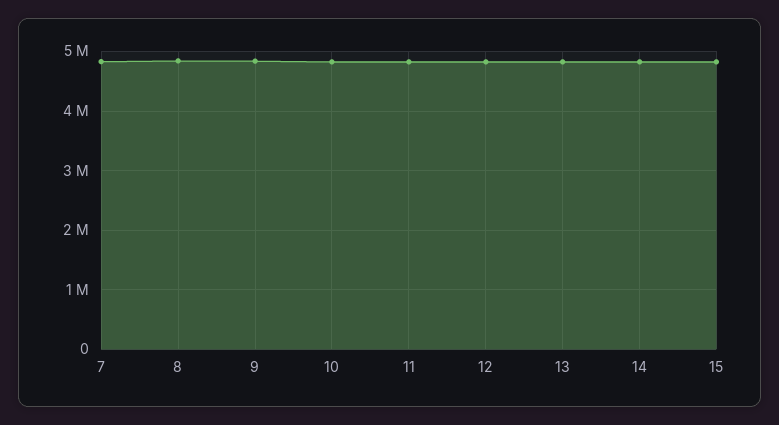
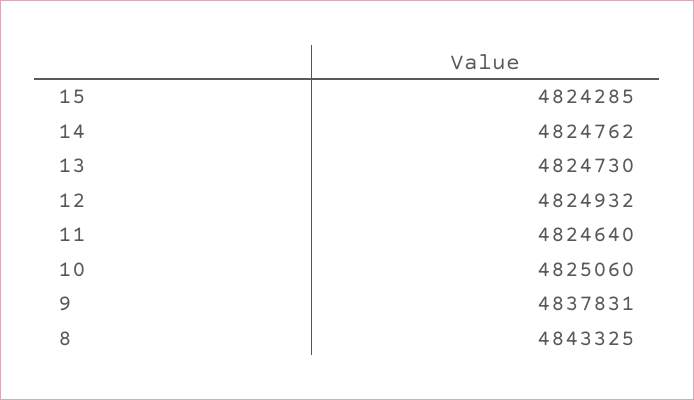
  {
-   "7": 4800000,
    "8": 4843325,
    "9": 4837831,
    "10": 4825060,
    "11": 4824640,
    "12": 4824932,
    "13": 4824730,
    "14": 4824762,
    "15": 4824285
  }

